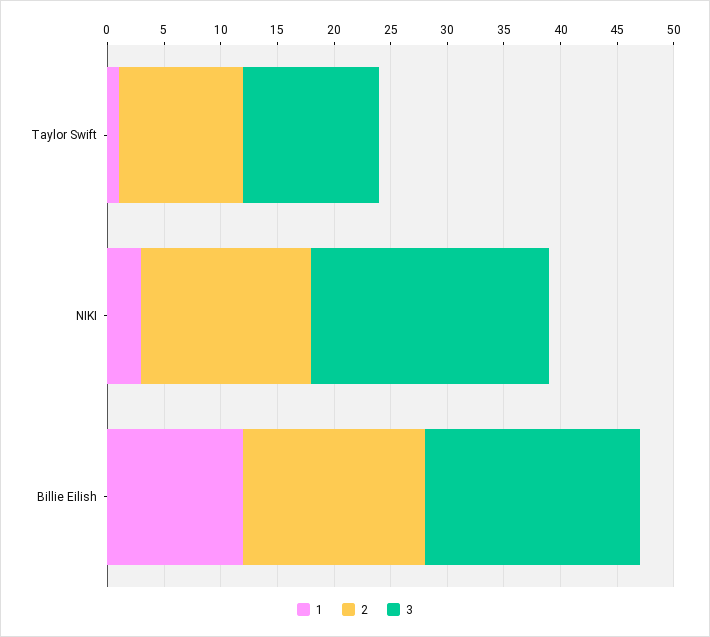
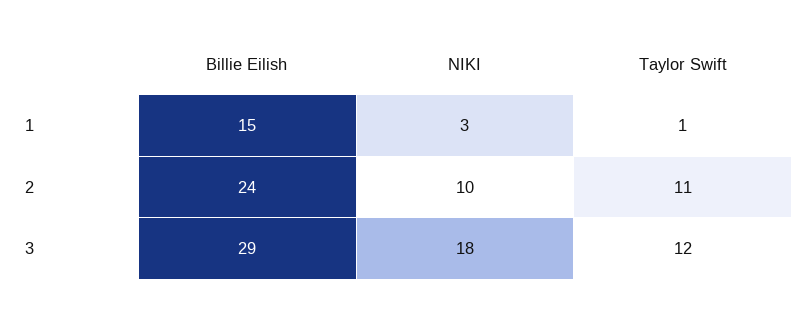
  {
    "1": {
      "Taylor Swift": 1,
      "NIKI": 3,
-     "Billie Eilish": 12
+     "Billie Eilish": 15
    },
    "2": {
      "Taylor Swift": 11,
-     "NIKI": 15,
+     "NIKI": 10,
-     "Billie Eilish": 16
+     "Billie Eilish": 24
    },
    "3": {
      "Taylor Swift": 12,
-     "NIKI": 21,
+     "NIKI": 18,
-     "Billie Eilish": 19
+     "Billie Eilish": 29
    }
  }

